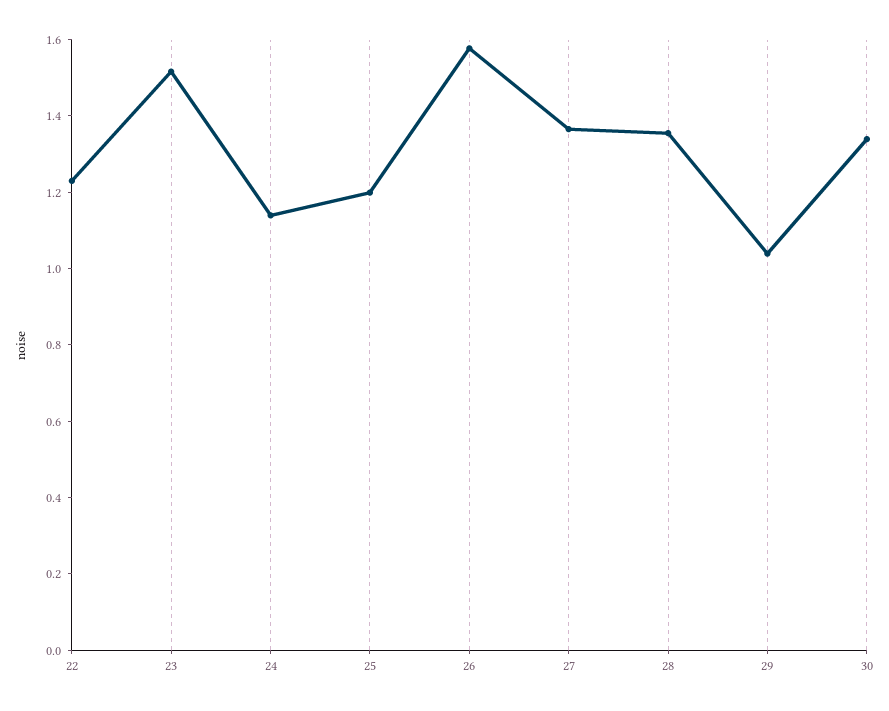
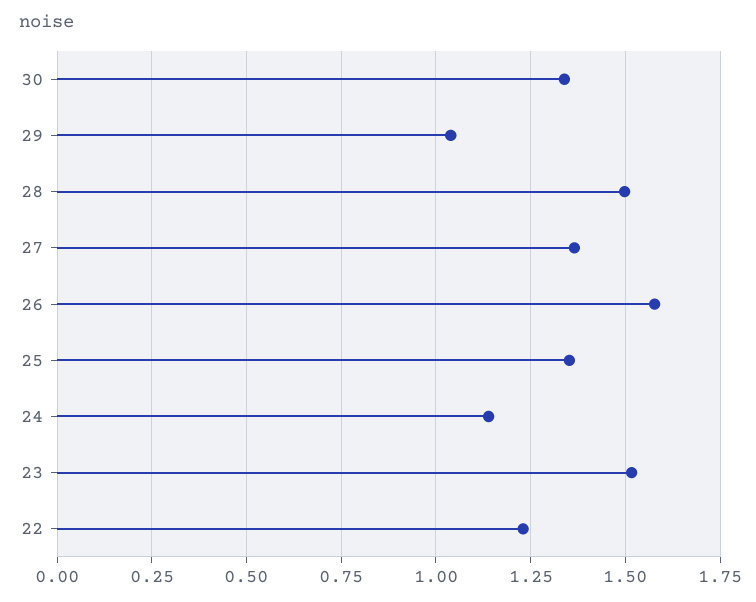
  {
    "22": 1.225,
    "23": 1.525,
    "24": 1.15,
-   "25": 1.2,
+   "25": 1.35,
    "26": 1.575,
    "27": 1.375,
-   "28": 1.35,
+   "28": 1.5,
    "29": 1.05,
    "30": 1.35
  }

